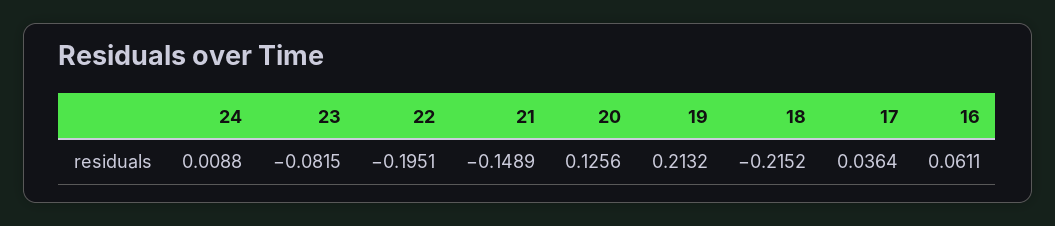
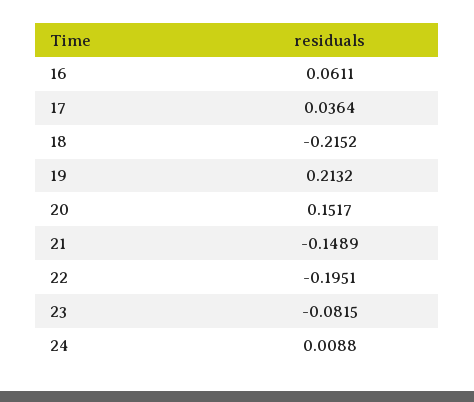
  {
    "24": 0.0088,
    "23": -0.0815,
    "22": -0.1951,
    "21": -0.1489,
-   "20": 0.1256,
+   "20": 0.1517,
    "19": 0.2132,
    "18": -0.2152,
    "17": 0.0364,
    "16": 0.0611
  }

